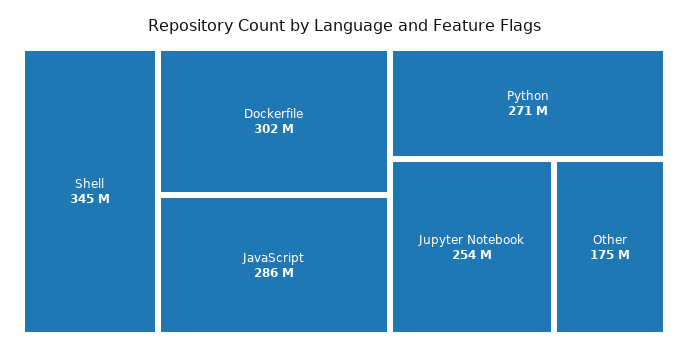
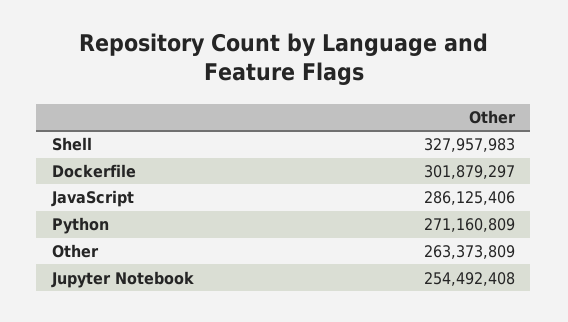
  {
-   "Shell": 345000000,
+   "Shell": 327957983,
    "Dockerfile": 301879297,
    "JavaScript": 286125406,
    "Python": 271160809,
    "Jupyter Notebook": 254492408,
-   "Other": 175000000
+   "Other": 263373809
  }

